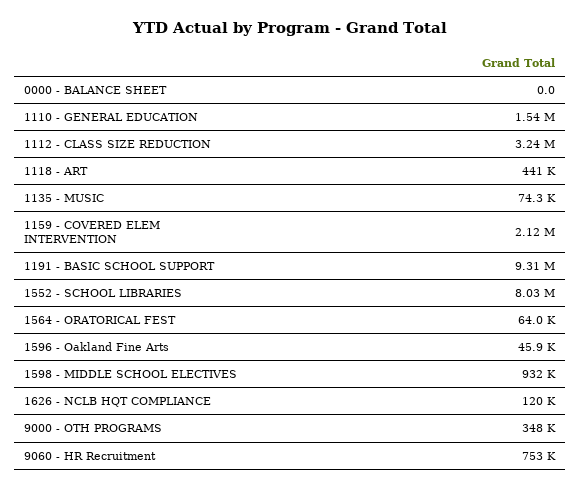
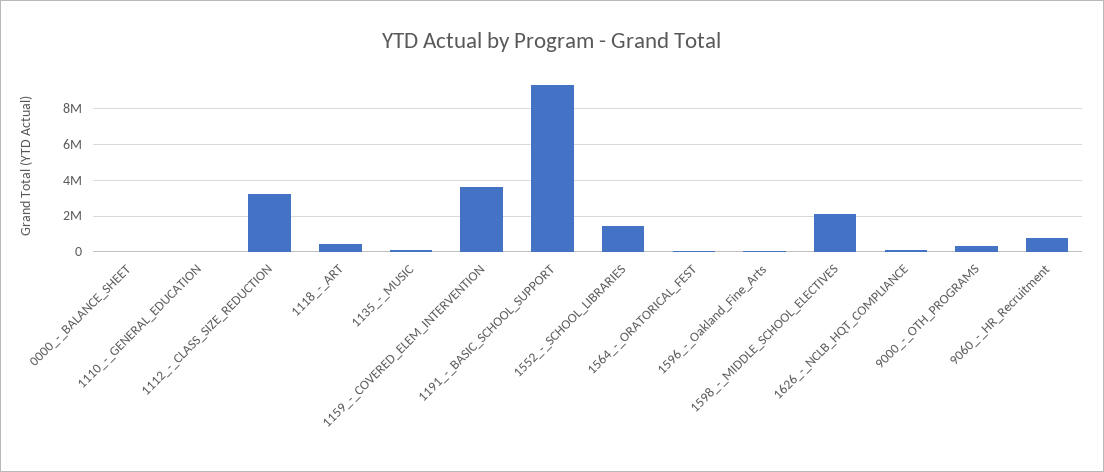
  {
    "0000 - BALANCE SHEET": 0,
-   "1110 - GENERAL EDUCATION": 1540000,
+   "1110 - GENERAL EDUCATION": 0,
    "1112 - CLASS SIZE REDUCTION": 3240000,
    "1118 - ART": 441000,
    "1135 - MUSIC": 74300,
-   "1159 - COVERED ELEM INTERVENTION": 2120000,
+   "1159 - COVERED ELEM INTERVENTION": 3500000,
    "1191 - BASIC SCHOOL SUPPORT": 9310000,
-   "1552 - SCHOOL LIBRARIES": 8030000,
+   "1552 - SCHOOL LIBRARIES": 1500000,
    "1564 - ORATORICAL FEST": 64000,
    "1596 - Oakland Fine Arts": 45900,
-   "1598 - MIDDLE SCHOOL ELECTIVES": 932000,
+   "1598 - MIDDLE SCHOOL ELECTIVES": 2000000,
    "1626 - NCLB HQT COMPLIANCE": 120000,
    "9000 - OTH PROGRAMS": 348000,
    "9060 - HR Recruitment": 753000
  }

